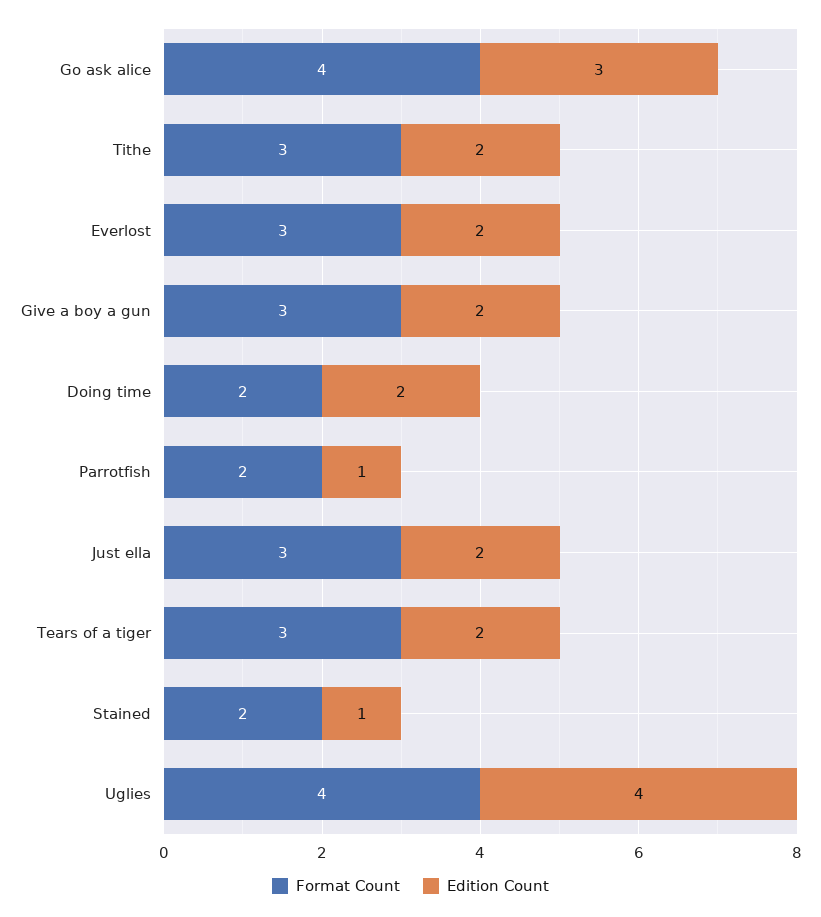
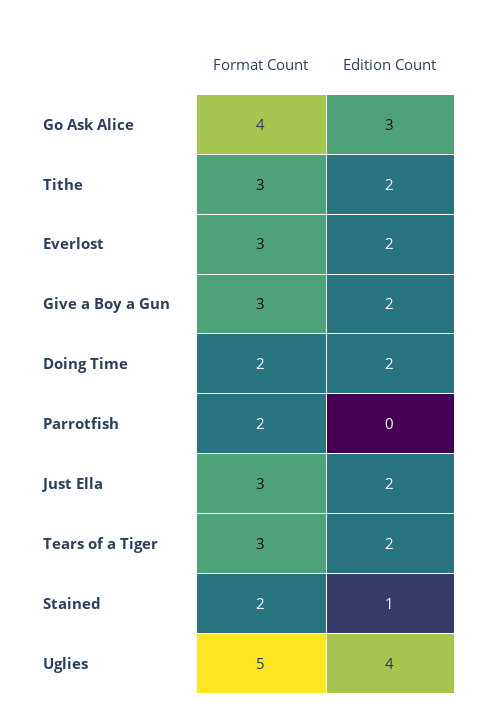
  {
    "Format Count": {
      "Go ask alice": 4,
      "Tithe": 3,
      "Everlost": 3,
      "Give a boy a gun": 3,
      "Doing time": 2,
      "Parrotfish": 2,
      "Just ella": 3,
      "Tears of a tiger": 3,
      "Stained": 2,
-     "Uglies": 4
+     "Uglies": 5
    },
    "Edition Count": {
      "Go ask alice": 3,
      "Tithe": 2,
      "Everlost": 2,
      "Give a boy a gun": 2,
      "Doing time": 2,
-     "Parrotfish": 1,
+     "Parrotfish": 0,
      "Just ella": 2,
      "Tears of a tiger": 2,
      "Stained": 1,
      "Uglies": 4
    }
  }

